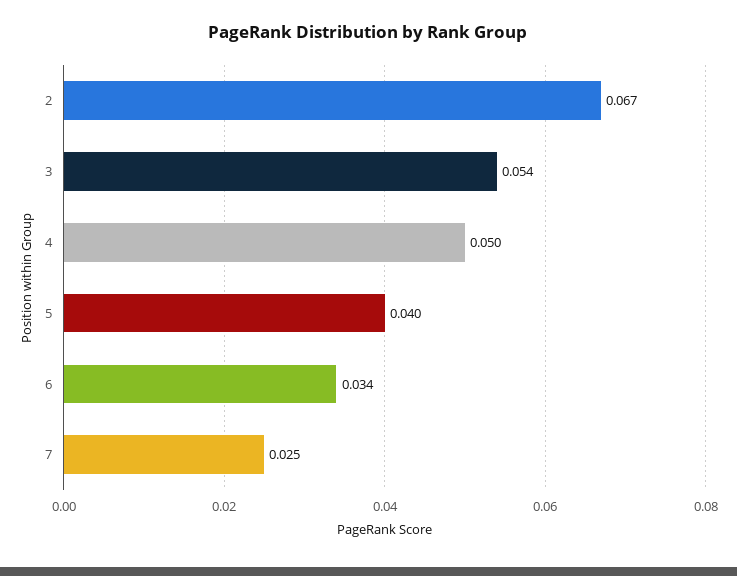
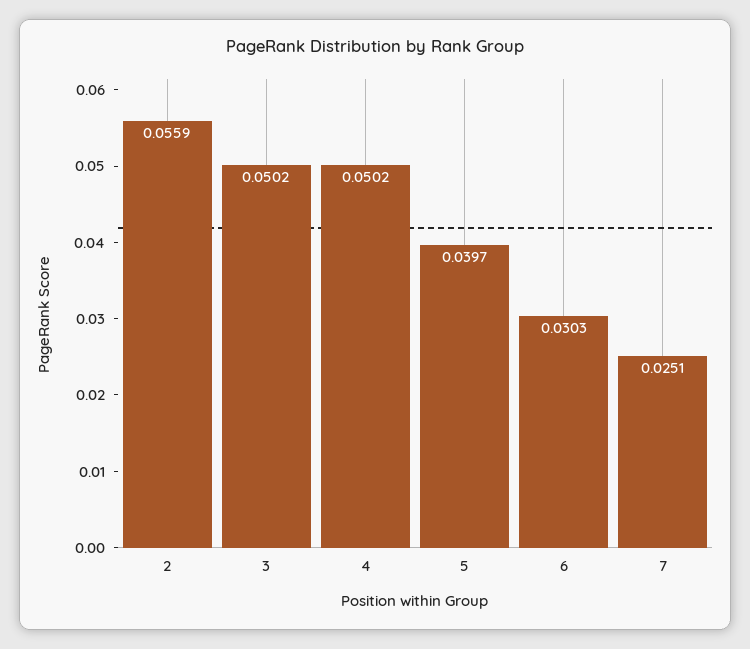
  {
-   "2": 0.067,
+   "2": 0.0559,
-   "3": 0.054,
+   "3": 0.0502,
    "4": 0.0502,
    "5": 0.0397,
-   "6": 0.034,
+   "6": 0.0303,
    "7": 0.0251
  }

